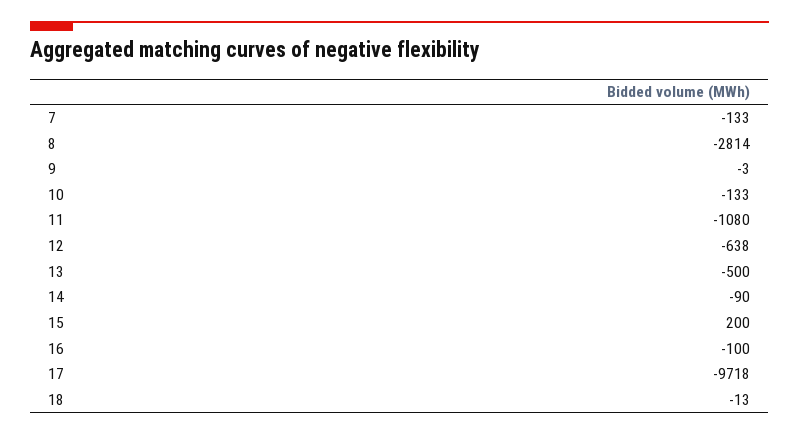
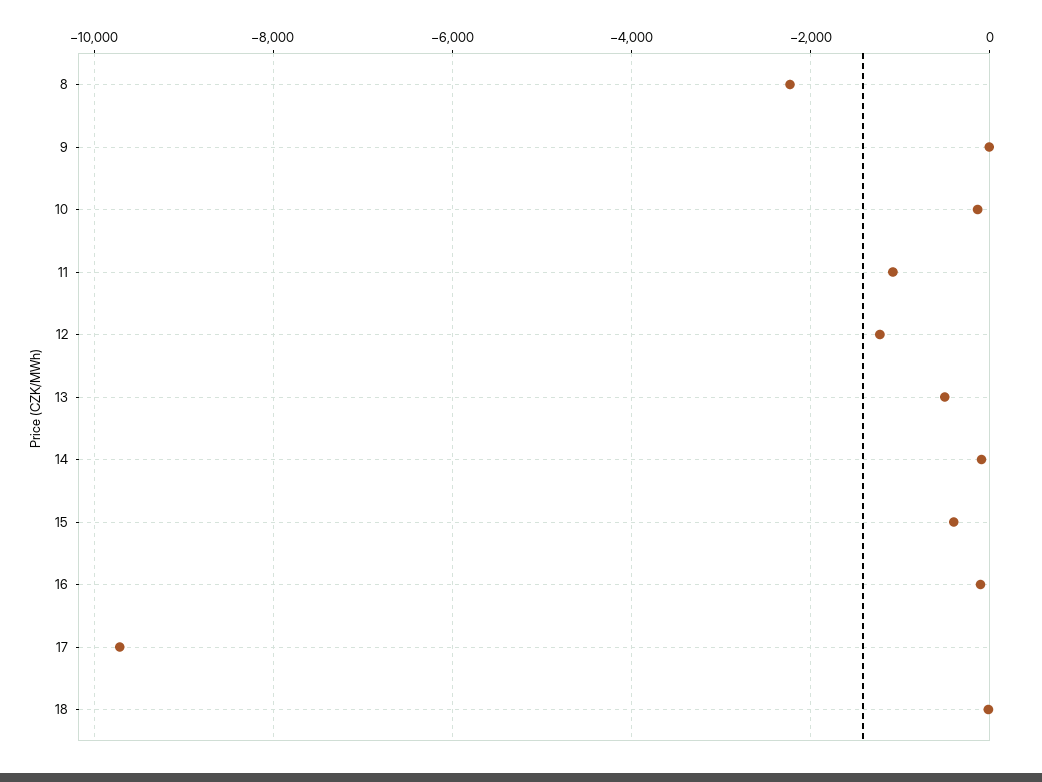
  {
-   "7": -133,
-   "8": -2814,
+   "8": -2200,
    "9": -3,
    "10": -133,
    "11": -1080,
-   "12": -638,
+   "12": -1200,
    "13": -500,
    "14": -90,
-   "15": 200,
+   "15": -400,
    "16": -100,
    "17": -9718,
    "18": -13
  }

